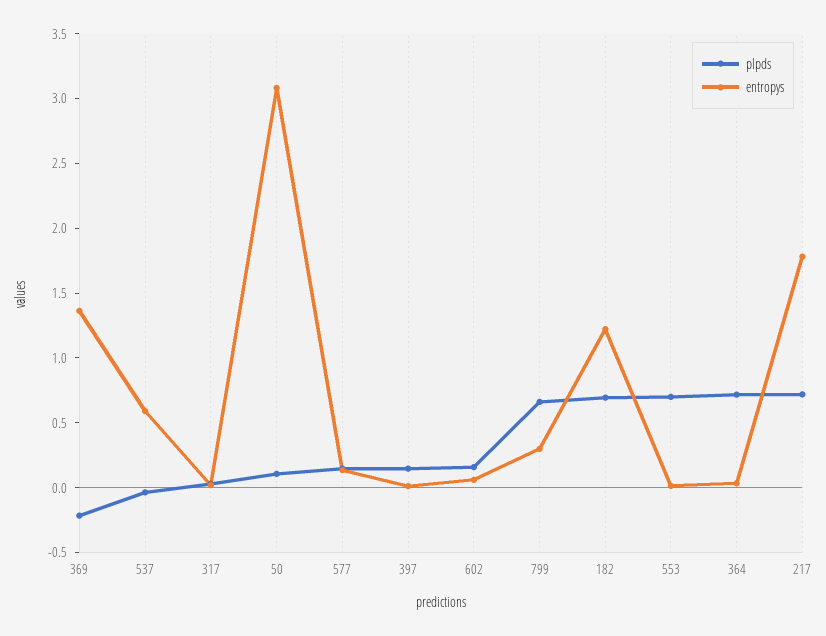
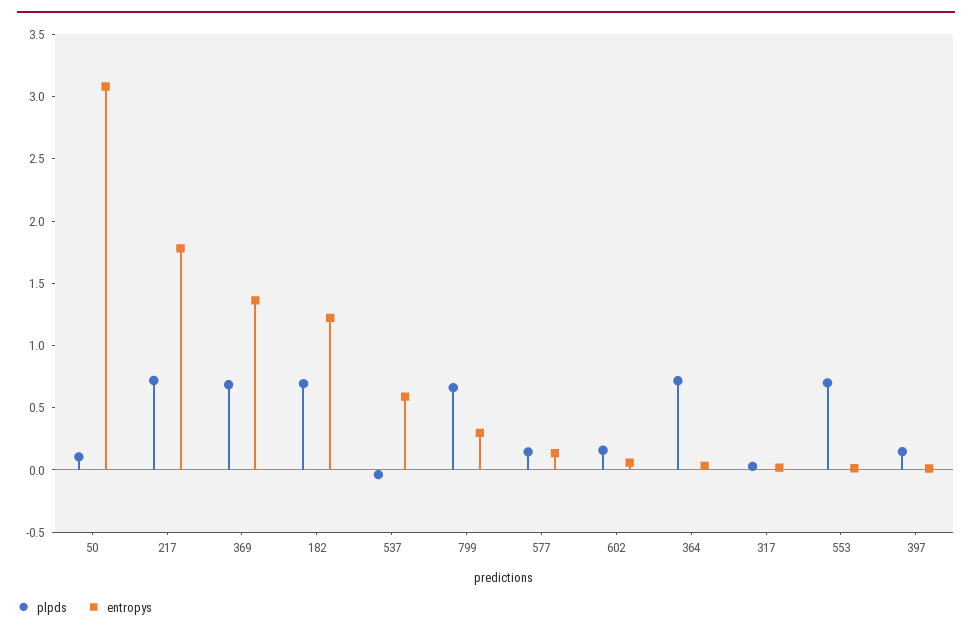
  {
    "plpds": {
-     "369": -0.2,
+     "369": 0.7,
      "537": 0,
      "317": 0,
      "50": 0.1,
      "577": 0.1,
      "397": 0.1,
      "602": 0.2,
      "799": 0.7,
      "182": 0.7,
      "553": 0.7,
      "364": 0.7,
      "217": 0.7
    },
    "entropys": {
      "369": 1.4,
      "537": 0.6,
      "317": 0,
      "50": 3.1,
      "577": 0.1,
      "397": 0,
      "602": 0.1,
      "799": 0.3,
      "182": 1.2,
      "553": 0,
      "364": 0,
      "217": 1.8
    }
  }

